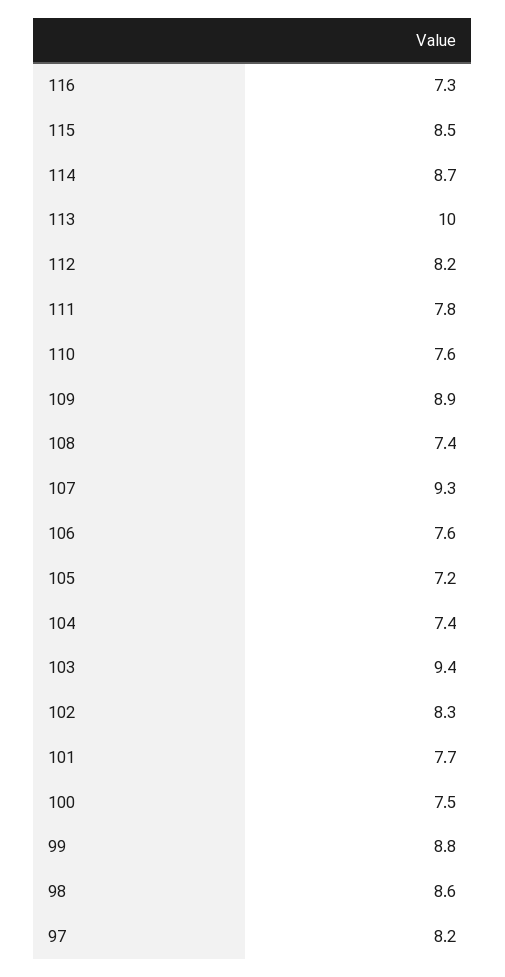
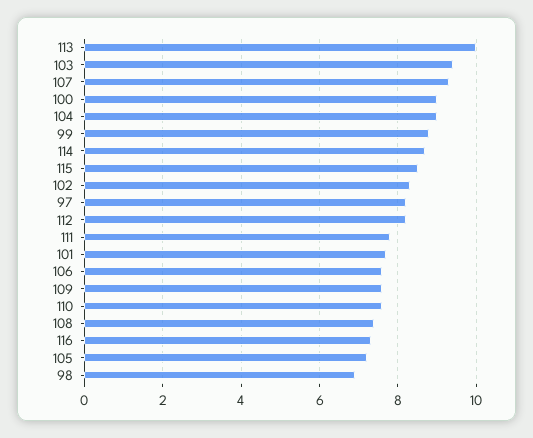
  {
    "116": 7.3,
    "115": 8.5,
    "114": 8.7,
    "113": 10,
    "112": 8.2,
    "111": 7.8,
    "110": 7.6,
-   "109": 8.9,
+   "109": 7.5,
    "108": 7.4,
    "107": 9.3,
    "106": 7.6,
    "105": 7.2,
-   "104": 7.4,
+   "104": 9,
    "103": 9.4,
    "102": 8.3,
    "101": 7.7,
-   "100": 7.5,
+   "100": 9,
    "99": 8.8,
-   "98": 8.6,
+   "98": 7,
    "97": 8.2
  }

